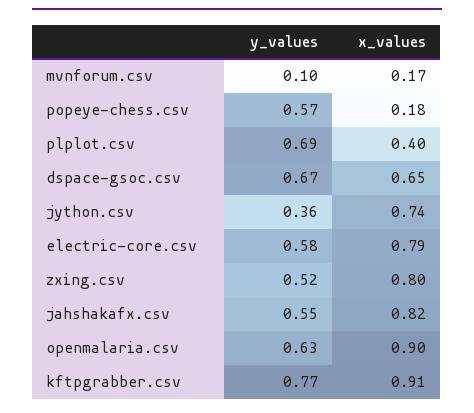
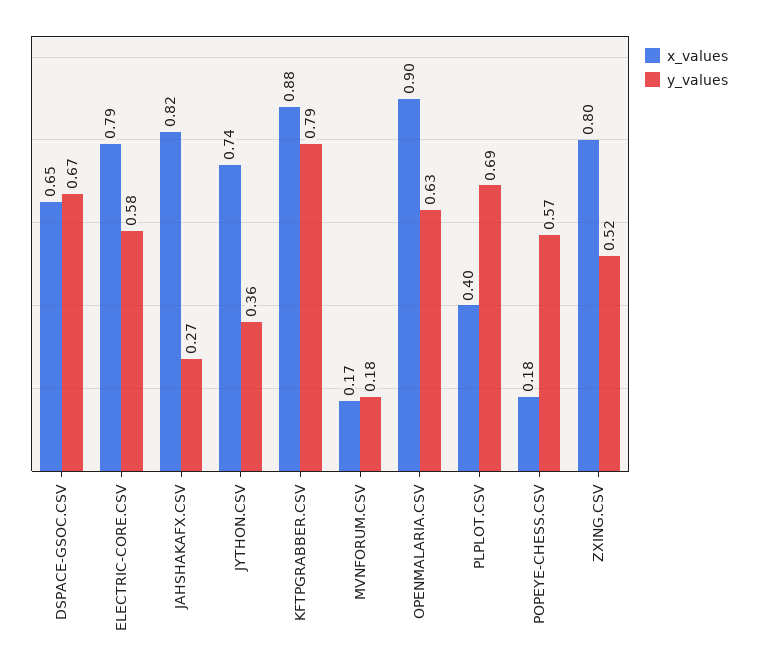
  {
    "y_values": {
-     "mvnforum.csv": 0.1,
+     "mvnforum.csv": 0.18,
      "popeye-chess.csv": 0.57,
      "plplot.csv": 0.69,
      "dspace-gsoc.csv": 0.67,
      "jython.csv": 0.36,
      "electric-core.csv": 0.58,
      "zxing.csv": 0.52,
-     "jahshakafx.csv": 0.55,
+     "jahshakafx.csv": 0.27,
      "openmalaria.csv": 0.63,
-     "kftpgrabber.csv": 0.77
+     "kftpgrabber.csv": 0.79
    },
    "x_values": {
      "mvnforum.csv": 0.17,
      "popeye-chess.csv": 0.18,
      "plplot.csv": 0.4,
      "dspace-gsoc.csv": 0.65,
      "jython.csv": 0.74,
      "electric-core.csv": 0.79,
      "zxing.csv": 0.8,
      "jahshakafx.csv": 0.82,
      "openmalaria.csv": 0.9,
-     "kftpgrabber.csv": 0.91
+     "kftpgrabber.csv": 0.88
    }
  }

